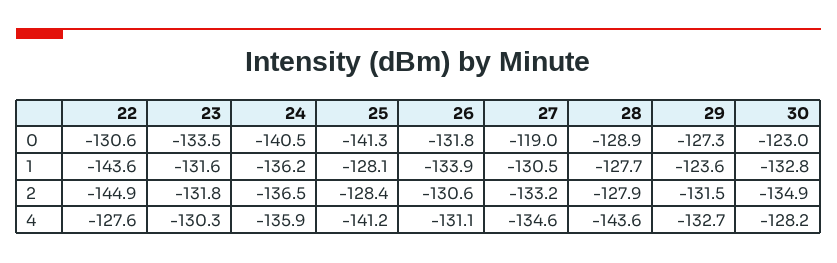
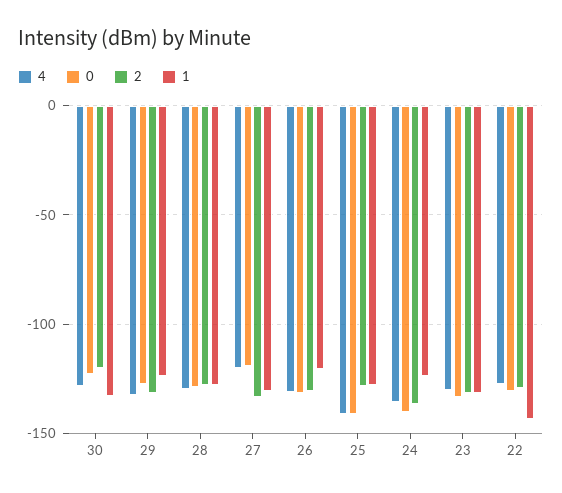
  {
    "0": {
      "22": -130.6,
      "23": -133.5,
      "24": -140.5,
      "25": -141.3,
      "26": -131.8,
      "27": -119,
      "28": -128.9,
      "29": -127.3,
      "30": -123
    },
    "1": {
      "22": -143.6,
      "23": -131.6,
-     "24": -136.2,
+     "24": -125,
      "25": -128.1,
-     "26": -133.9,
+     "26": -120,
      "27": -130.5,
      "28": -127.7,
      "29": -123.6,
      "30": -132.8
    },
    "2": {
-     "22": -144.9,
+     "22": -130,
      "23": -131.8,
      "24": -136.5,
      "25": -128.4,
      "26": -130.6,
      "27": -133.2,
      "28": -127.9,
      "29": -131.5,
-     "30": -134.9
+     "30": -120
    },
    "4": {
      "22": -127.6,
      "23": -130.3,
      "24": -135.9,
      "25": -141.2,
      "26": -131.1,
-     "27": -134.6,
+     "27": -120,
-     "28": -143.6,
+     "28": -130,
      "29": -132.7,
      "30": -128.2
    }
  }

